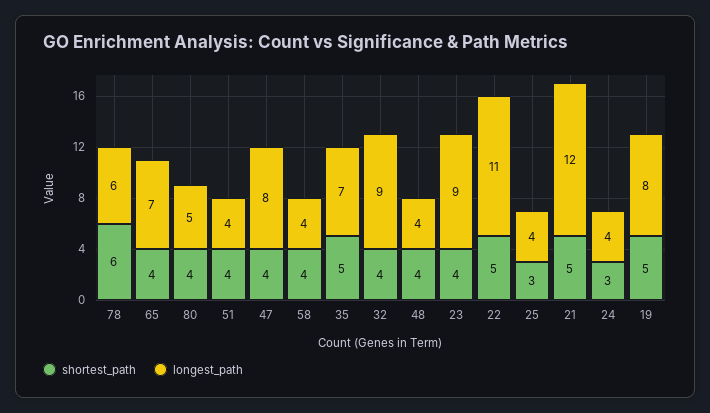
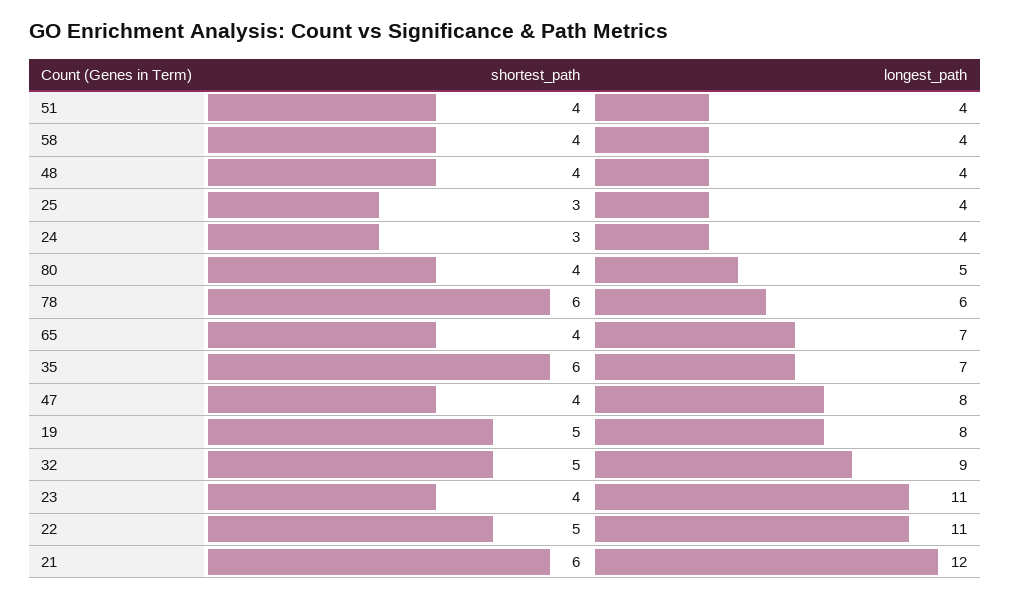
  {
    "shortest_path": {
      "78": 6,
      "65": 4,
      "80": 4,
      "51": 4,
      "47": 4,
      "58": 4,
-     "35": 5,
+     "35": 6,
-     "32": 4,
+     "32": 5,
      "48": 4,
      "23": 4,
      "22": 5,
      "25": 3,
-     "21": 5,
+     "21": 6,
      "24": 3,
      "19": 5
    },
    "longest_path": {
      "78": 6,
      "65": 7,
      "80": 5,
      "51": 4,
      "47": 8,
      "58": 4,
      "35": 7,
      "32": 9,
      "48": 4,
-     "23": 9,
+     "23": 11,
      "22": 11,
      "25": 4,
      "21": 12,
      "24": 4,
      "19": 8
    }
  }

